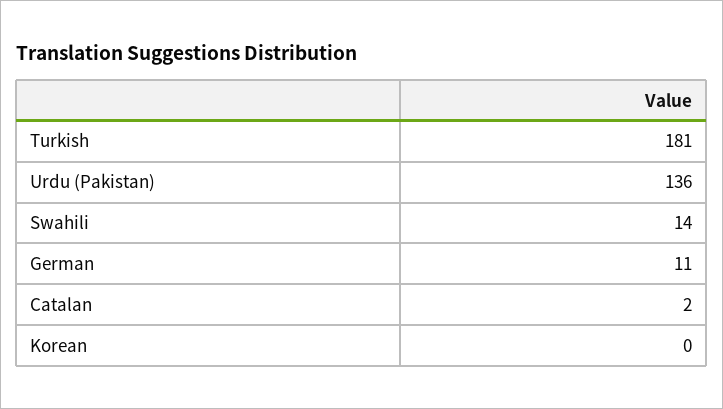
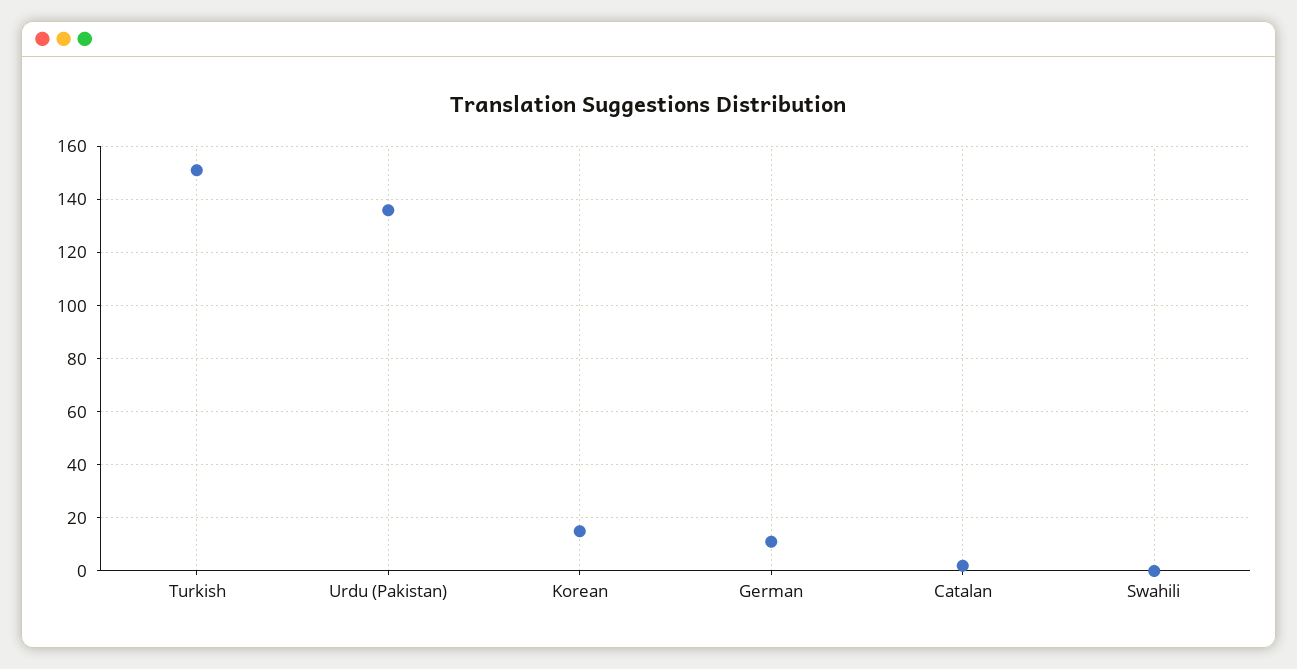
  {
-   "Turkish": 181,
+   "Turkish": 150,
    "Urdu (Pakistan)": 136,
-   "Swahili": 14,
+   "Swahili": 0,
    "German": 11,
    "Catalan": 2,
-   "Korean": 0
+   "Korean": 15
  }

